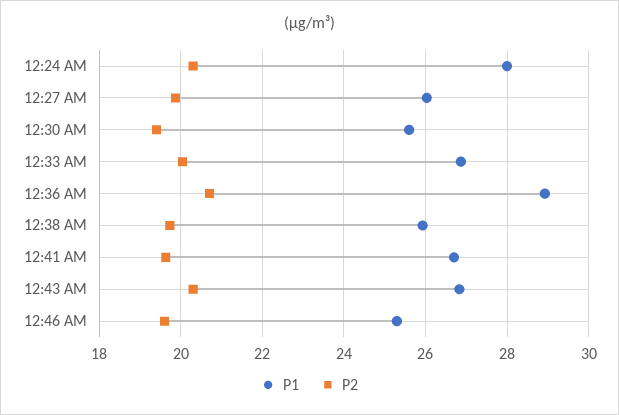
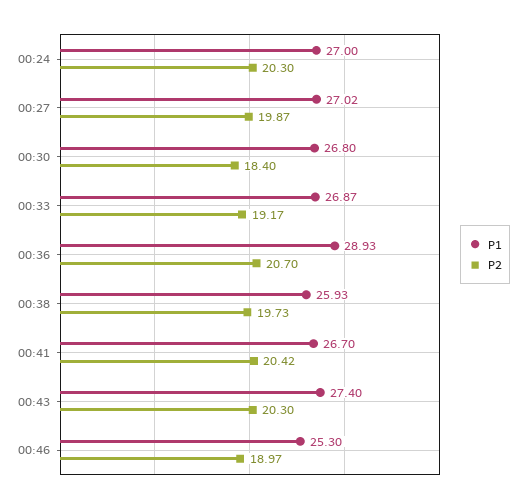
  {
    "P1": {
-     "12:24 AM": 28,
+     "12:24 AM": 27,
-     "12:27 AM": 26,
+     "12:27 AM": 27.02,
-     "12:30 AM": 25.6,
+     "12:30 AM": 26.8,
      "12:33 AM": 26.87,
      "12:36 AM": 28.93,
      "12:38 AM": 25.93,
      "12:41 AM": 26.7,
-     "12:43 AM": 26.8,
+     "12:43 AM": 27.4,
      "12:46 AM": 25.3
    },
    "P2": {
      "12:24 AM": 20.3,
      "12:27 AM": 19.87,
-     "12:30 AM": 19.4,
+     "12:30 AM": 18.4,
-     "12:33 AM": 20,
+     "12:33 AM": 19.17,
      "12:36 AM": 20.7,
      "12:38 AM": 19.73,
-     "12:41 AM": 19.6,
+     "12:41 AM": 20.42,
      "12:43 AM": 20.3,
-     "12:46 AM": 19.6
+     "12:46 AM": 18.97
    }
  }

